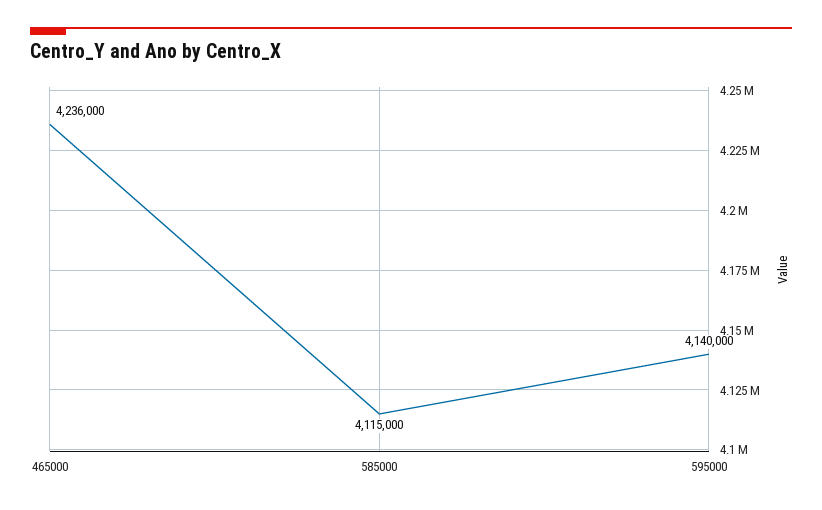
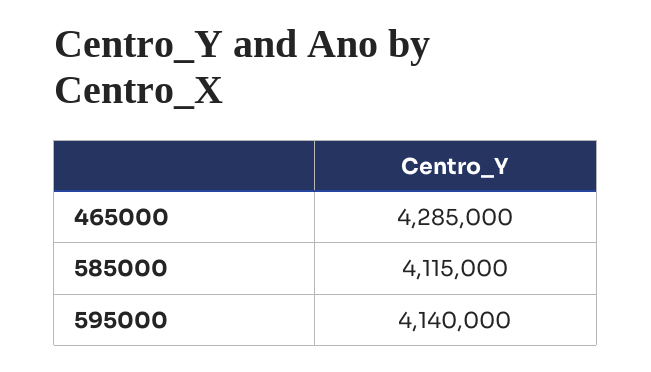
  {
-   "465000": 4236000,
+   "465000": 4285000,
    "585000": 4115000,
    "595000": 4140000
  }

